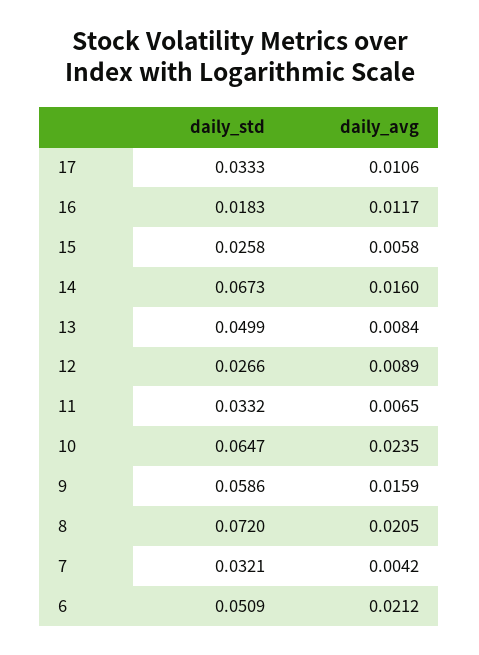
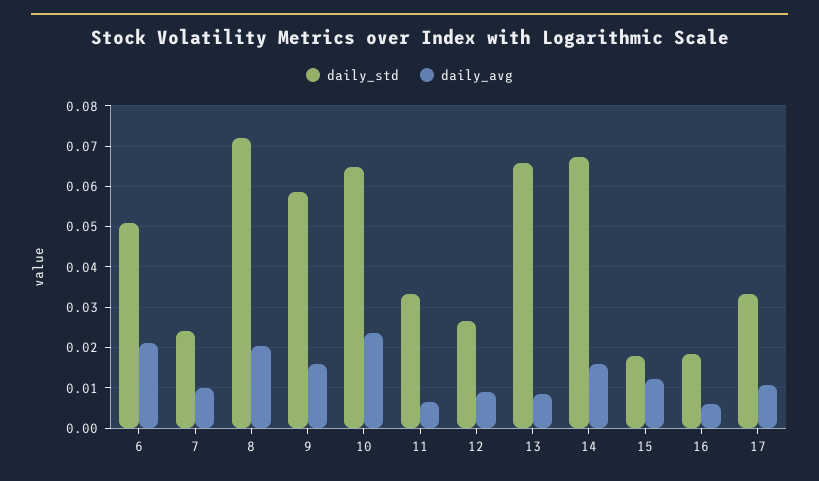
  {
    "daily_std": {
      "17": 0.0333,
      "16": 0.0183,
-     "15": 0.0258,
+     "15": 0.018,
      "14": 0.0673,
-     "13": 0.0499,
+     "13": 0.066,
      "12": 0.0266,
      "11": 0.0332,
      "10": 0.0647,
      "9": 0.0586,
      "8": 0.072,
-     "7": 0.0321,
+     "7": 0.024,
      "6": 0.0509
    },
    "daily_avg": {
      "17": 0.0106,
-     "16": 0.0117,
+     "16": 0.006,
-     "15": 0.0058,
+     "15": 0.012,
      "14": 0.016,
      "13": 0.0084,
      "12": 0.0089,
      "11": 0.0065,
      "10": 0.0235,
      "9": 0.0159,
      "8": 0.0205,
-     "7": 0.0042,
+     "7": 0.01,
      "6": 0.0212
    }
  }

